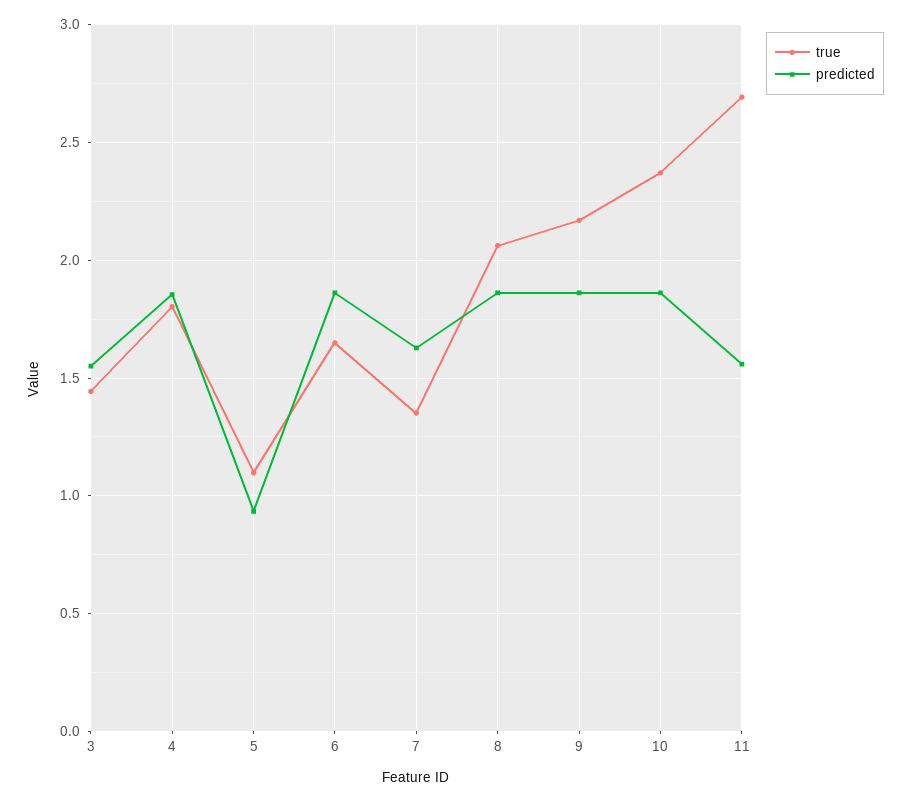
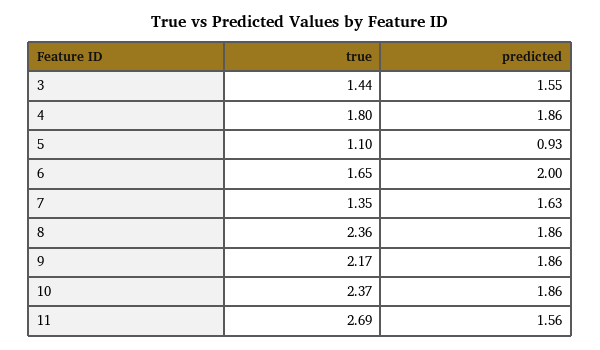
  {
    "true": {
      "3": 1.44,
      "4": 1.8,
      "5": 1.1,
      "6": 1.65,
      "7": 1.35,
-     "8": 2.05,
+     "8": 2.36,
      "9": 2.17,
      "10": 2.37,
      "11": 2.69
    },
    "predicted": {
      "3": 1.55,
      "4": 1.86,
      "5": 0.93,
-     "6": 1.85,
+     "6": 2,
      "7": 1.63,
      "8": 1.86,
      "9": 1.86,
      "10": 1.86,
      "11": 1.56
    }
  }

